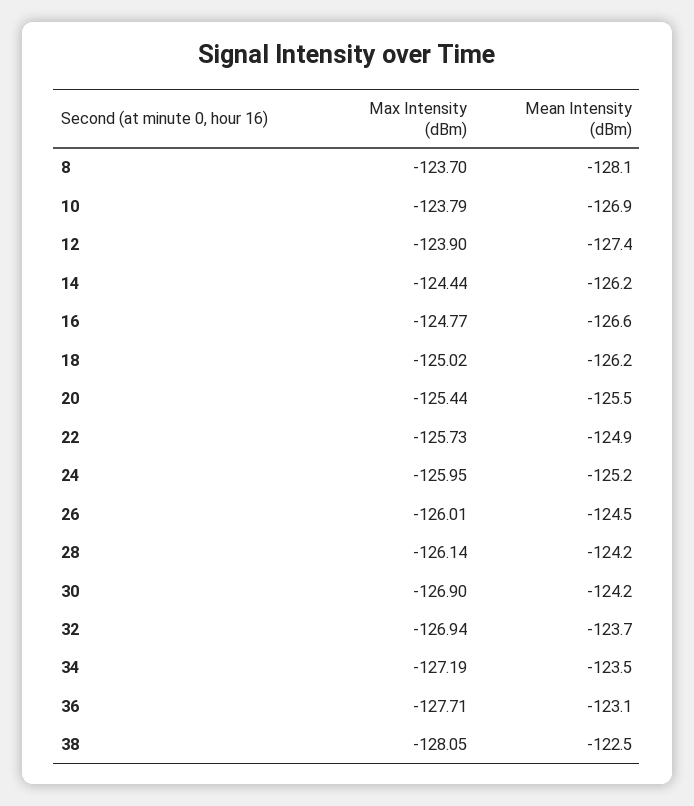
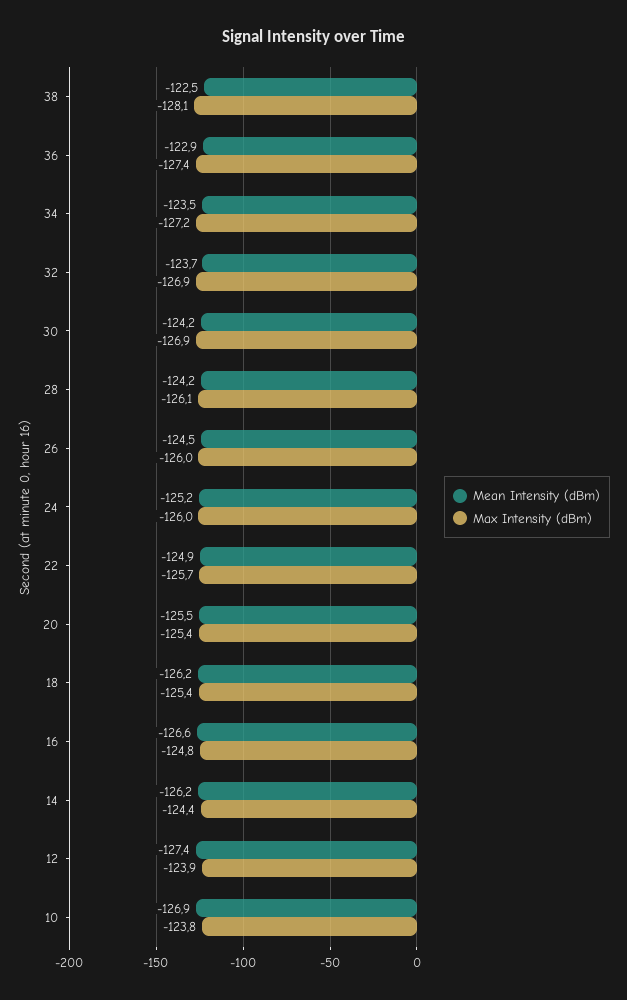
  {
    "Max Intensity (dBm)": {
-     "8": -123.7,
      "10": -123.79,
      "12": -123.9,
      "14": -124.44,
      "16": -124.77,
-     "18": -125.02,
+     "18": -125.4,
      "20": -125.44,
      "22": -125.73,
      "24": -125.95,
      "26": -126.01,
      "28": -126.14,
      "30": -126.9,
      "32": -126.94,
      "34": -127.19,
-     "36": -127.71,
+     "36": -127.4,
      "38": -128.05
    },
    "Mean Intensity (dBm)": {
-     "8": -128.1,
      "10": -126.9,
      "12": -127.4,
      "14": -126.2,
      "16": -126.6,
      "18": -126.2,
      "20": -125.5,
      "22": -124.9,
      "24": -125.2,
      "26": -124.5,
      "28": -124.2,
      "30": -124.2,
      "32": -123.7,
      "34": -123.5,
-     "36": -123.1,
+     "36": -122.9,
      "38": -122.5
    }
  }

